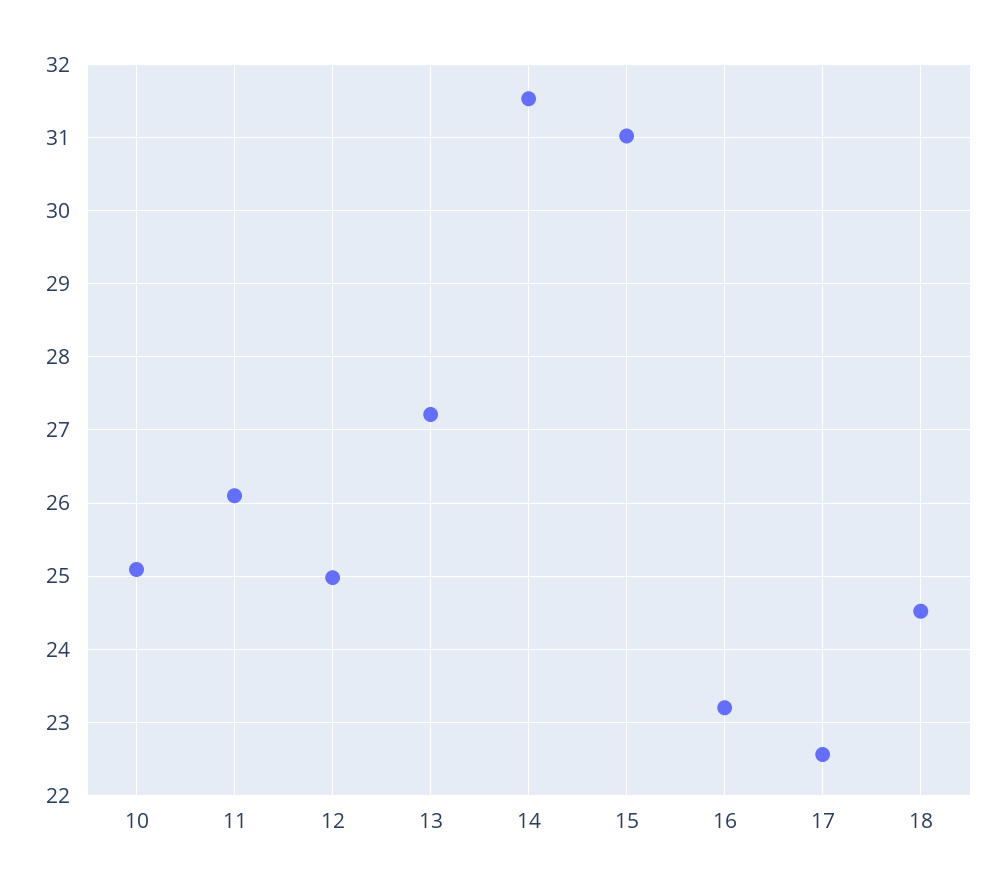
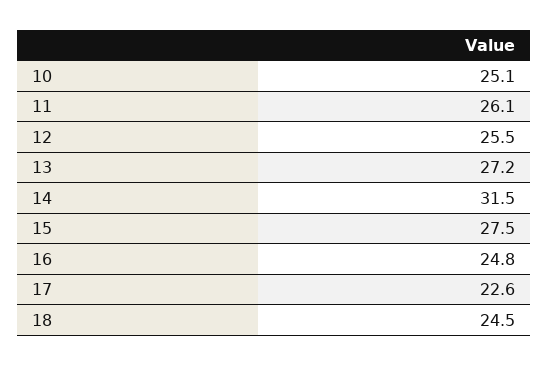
  {
    "10": 25.1,
    "11": 26.1,
-   "12": 25,
+   "12": 25.5,
    "13": 27.2,
    "14": 31.5,
-   "15": 31,
+   "15": 27.5,
-   "16": 23.2,
+   "16": 24.8,
    "17": 22.6,
    "18": 24.5
  }

